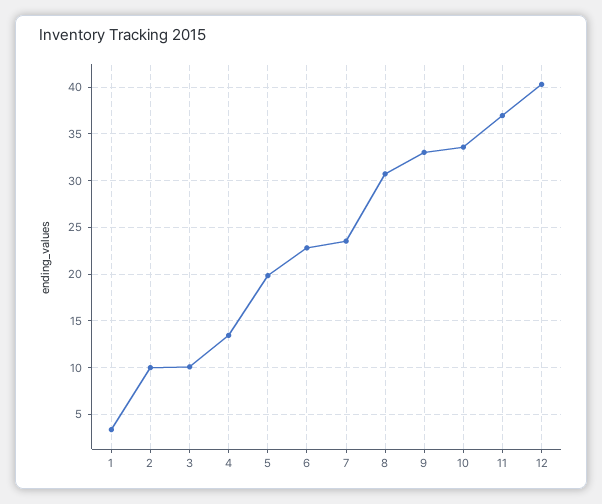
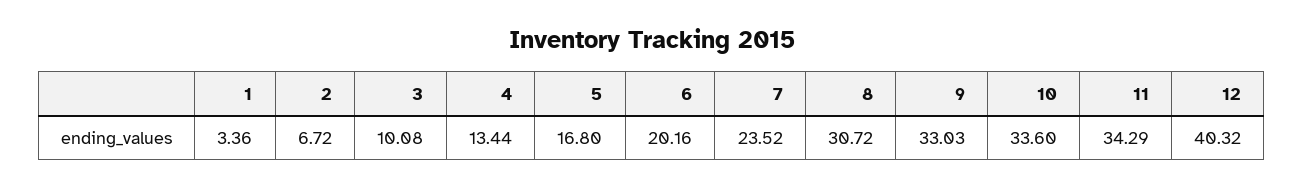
  {
    "1": 3.36,
-   "2": 10,
+   "2": 6.72,
    "3": 10.08,
    "4": 13.44,
-   "5": 20,
+   "5": 16.8,
-   "6": 23,
+   "6": 20.16,
    "7": 23.52,
    "8": 30.72,
    "9": 33.03,
    "10": 33.6,
-   "11": 37,
+   "11": 34.29,
    "12": 40.32
  }

